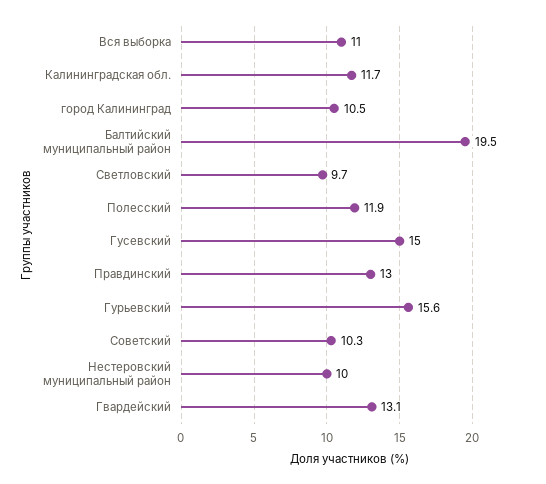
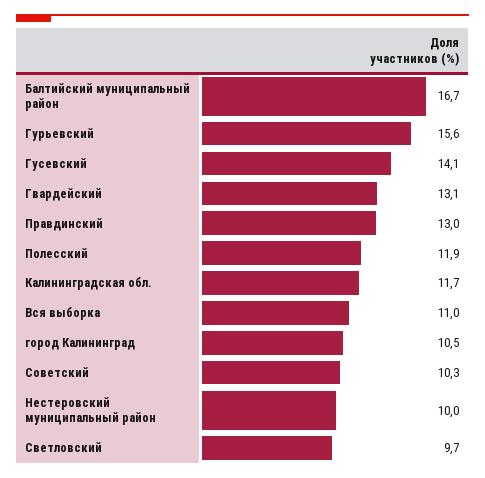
  {
    "Вся выборка": 11,
    "Калининградская обл.": 11.7,
    "город Калининград": 10.5,
-   "Балтийский муниципальный район": 19.5,
+   "Балтийский муниципальный район": 16.7,
    "Светловский": 9.7,
    "Полесский": 11.9,
-   "Гусевский": 15,
+   "Гусевский": 14.1,
    "Правдинский": 13,
    "Гурьевский": 15.6,
    "Советский": 10.3,
    "Нестеровский муниципальный район": 10,
    "Гвардейский": 13.1
  }

